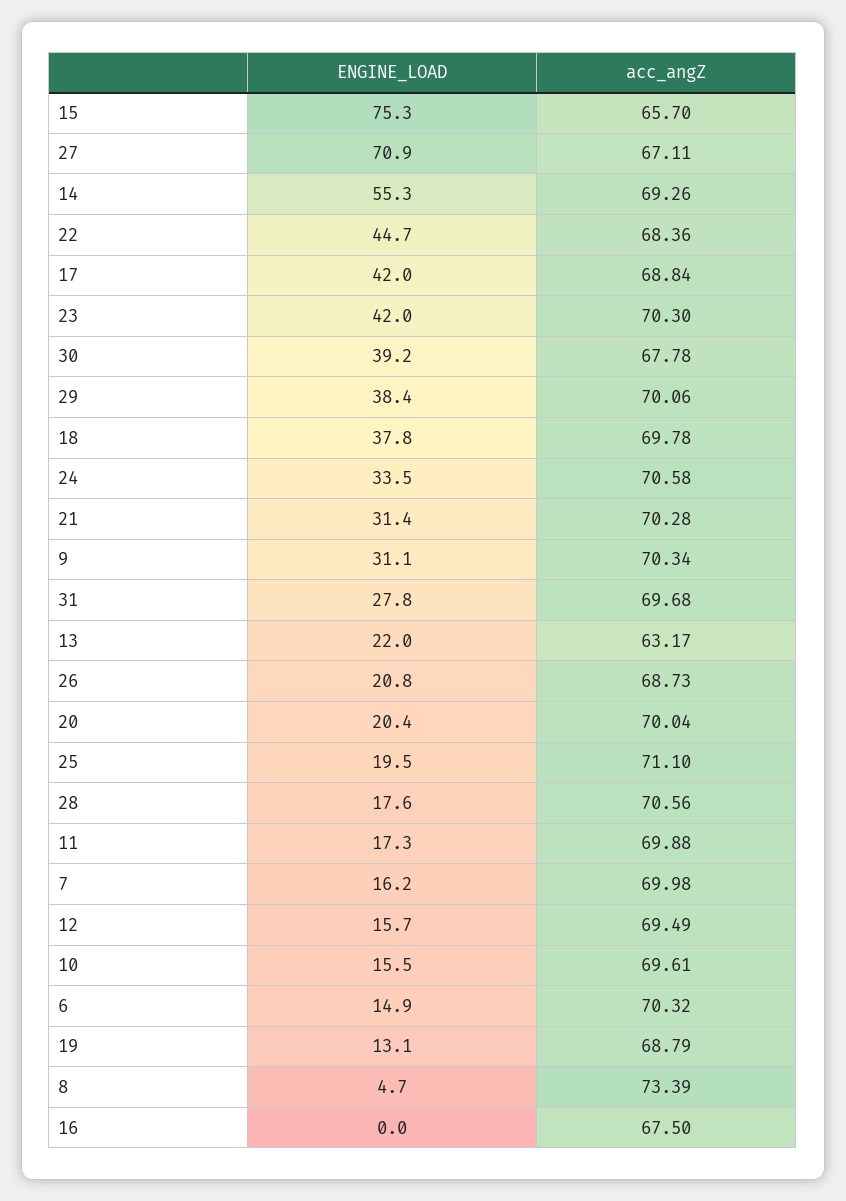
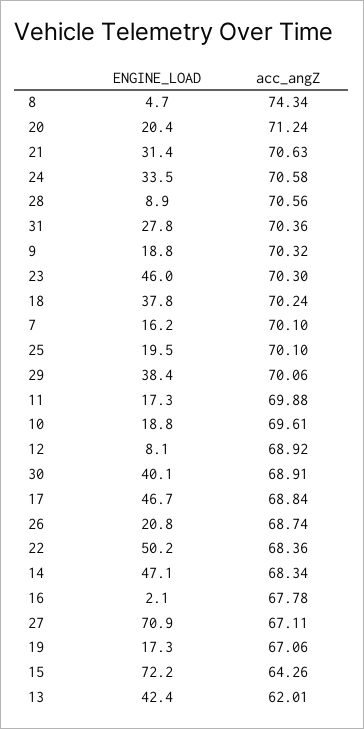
  {
    "ENGINE_LOAD": {
-     "15": 75.3,
+     "15": 72.2,
      "27": 70.9,
-     "14": 55.3,
+     "14": 47.1,
-     "22": 44.7,
+     "22": 50.2,
-     "17": 42,
+     "17": 46.7,
-     "23": 42,
+     "23": 46,
-     "30": 39.2,
+     "30": 40.1,
      "29": 38.4,
      "18": 37.8,
      "24": 33.5,
      "21": 31.4,
-     "9": 31.1,
+     "9": 18.8,
      "31": 27.8,
-     "13": 22,
+     "13": 42.4,
      "26": 20.8,
      "20": 20.4,
      "25": 19.5,
-     "28": 17.6,
+     "28": 8.9,
      "11": 17.3,
      "7": 16.2,
-     "12": 15.7,
+     "12": 8.1,
-     "10": 15.5,
+     "10": 18.8,
-     "6": 14.9,
-     "19": 13.1,
+     "19": 17.3,
      "8": 4.7,
-     "16": 0
+     "16": 2.1
    },
    "acc_angZ": {
-     "15": 65.7,
+     "15": 64.26,
      "27": 67.11,
-     "14": 69.26,
+     "14": 68.34,
      "22": 68.36,
      "17": 68.84,
      "23": 70.3,
-     "30": 67.78,
+     "30": 68.91,
      "29": 70.06,
-     "18": 69.78,
+     "18": 70.24,
      "24": 70.58,
-     "21": 70.28,
+     "21": 70.63,
-     "9": 70.34,
+     "9": 70.32,
-     "31": 69.68,
+     "31": 70.36,
-     "13": 63.17,
+     "13": 62.01,
-     "26": 68.73,
+     "26": 68.74,
-     "20": 70.04,
+     "20": 71.24,
-     "25": 71.1,
+     "25": 70.1,
      "28": 70.56,
      "11": 69.88,
-     "7": 69.98,
+     "7": 70.1,
-     "12": 69.49,
+     "12": 68.92,
      "10": 69.61,
-     "6": 70.32,
-     "19": 68.79,
+     "19": 67.06,
-     "8": 73.39,
+     "8": 74.34,
-     "16": 67.5
+     "16": 67.78
    }
  }

